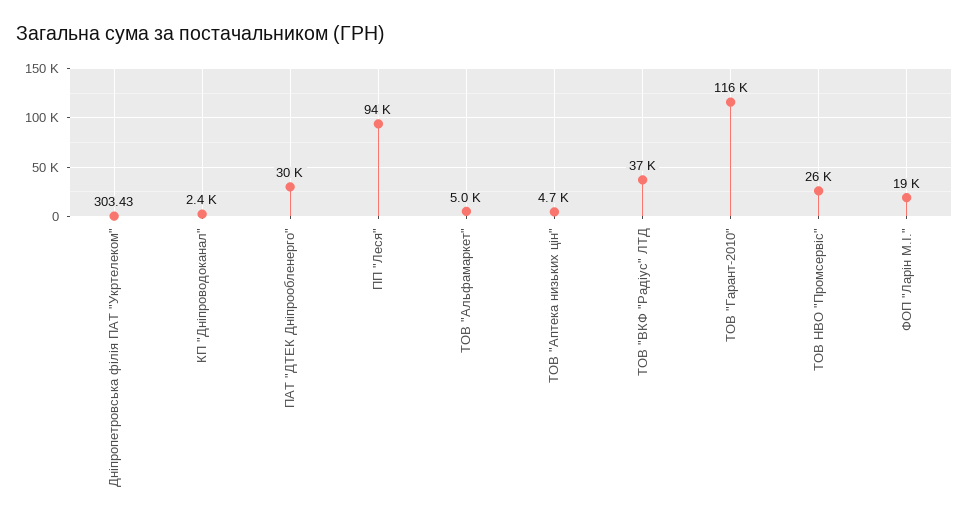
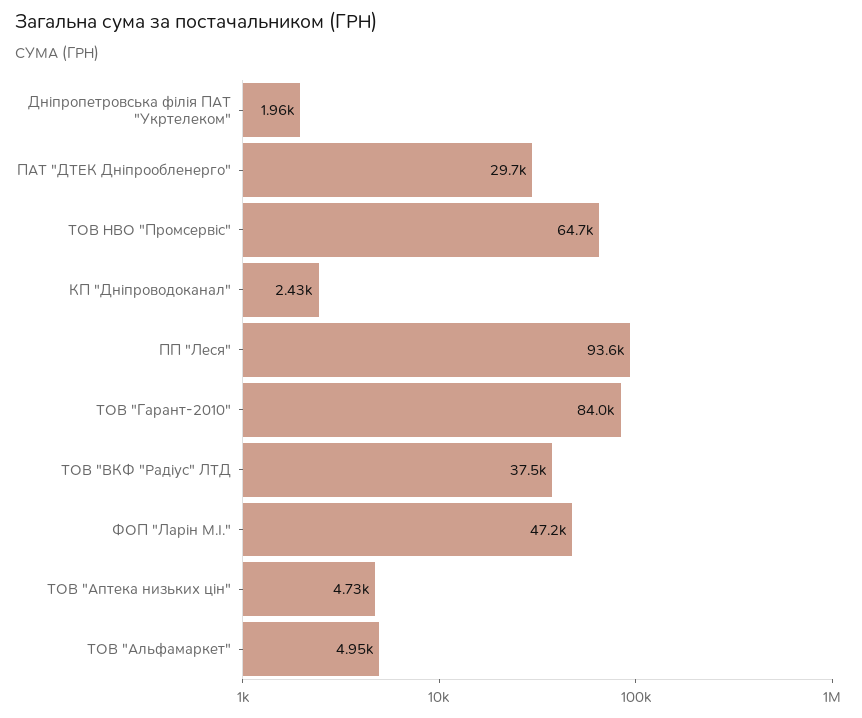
  {
-   "Дніпропетровська філія ПАТ \"Укртелеком\"": 303.43,
+   "Дніпропетровська філія ПАТ \"Укртелеком\"": 1960,
    "КП \"Дніпроводоканал\"": 2430,
    "ПАТ \"ДТЕК Дніпрообленерго\"": 29700,
    "ПП \"Леся\"": 93600,
    "ТОВ \"Альфамаркет\"": 4950,
    "ТОВ \"Аптека низьких цін\"": 4730,
    "ТОВ \"ВКФ \"Радіус\" ЛТД": 37500,
-   "ТОВ \"Гарант-2010\"": 116000,
+   "ТОВ \"Гарант-2010\"": 84000,
-   "ТОВ НВО \"Промсервіс\"": 26000,
+   "ТОВ НВО \"Промсервіс\"": 64700,
-   "ФОП \"Ларін М.І.\"": 19000
+   "ФОП \"Ларін М.І.\"": 47200
  }

